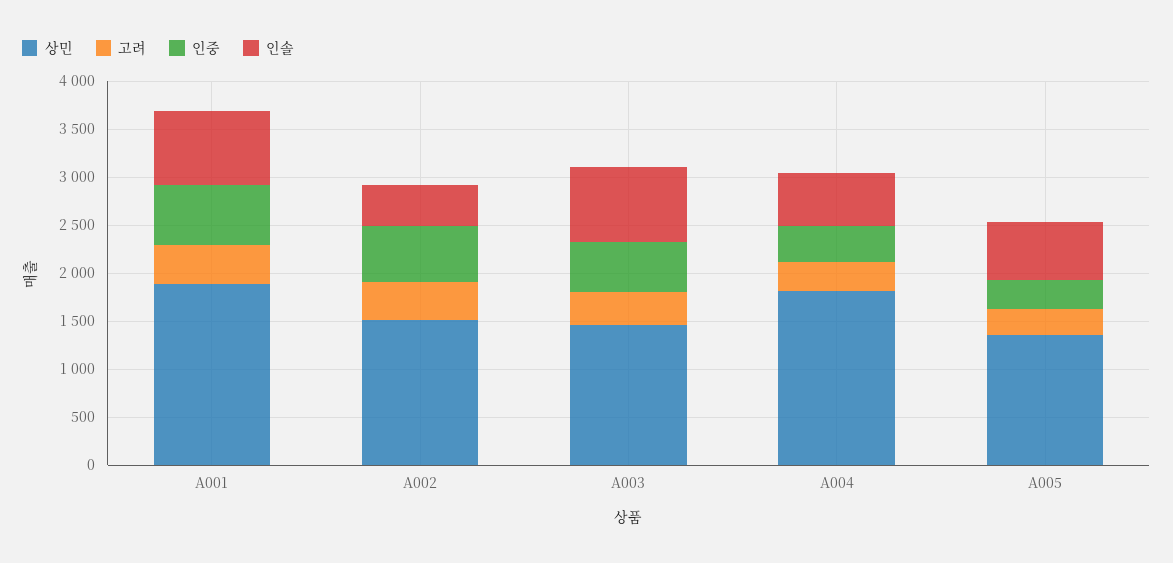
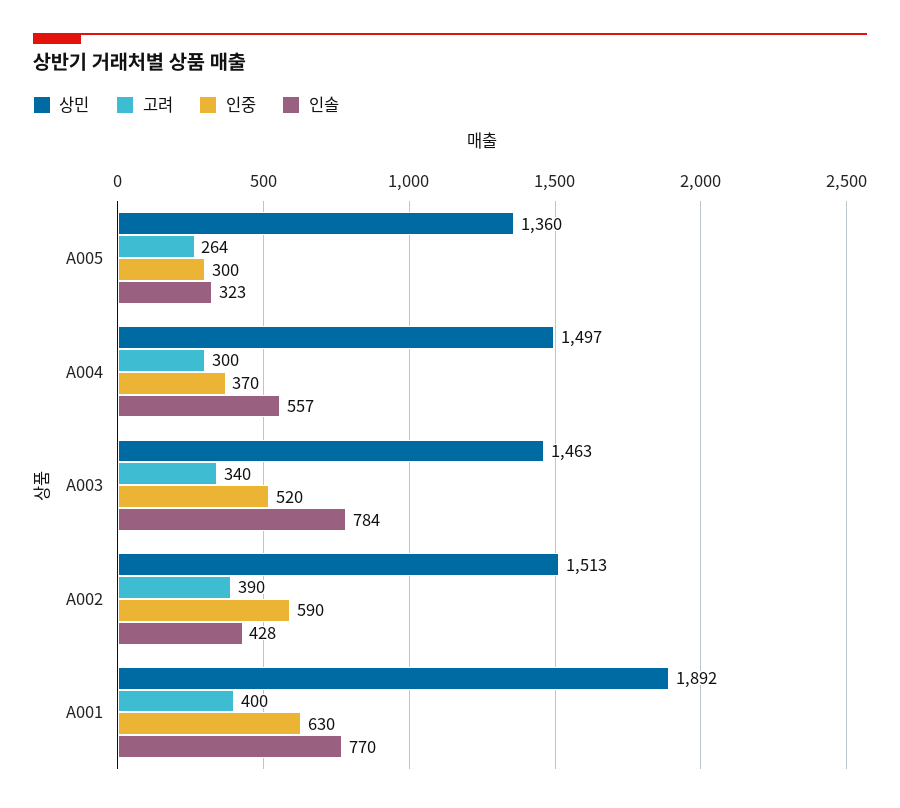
  {
    "상민": {
      "A001": 1892,
      "A002": 1513,
      "A003": 1463,
-     "A004": 1800,
+     "A004": 1497,
      "A005": 1360
    },
    "고려": {
      "A001": 400,
      "A002": 390,
      "A003": 340,
      "A004": 300,
      "A005": 264
    },
    "인중": {
      "A001": 630,
      "A002": 590,
      "A003": 520,
      "A004": 370,
      "A005": 300
    },
    "인솔": {
      "A001": 770,
      "A002": 428,
      "A003": 784,
      "A004": 557,
-     "A005": 600
+     "A005": 323
    }
  }

